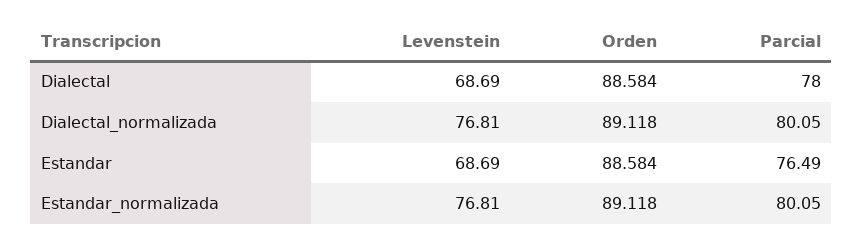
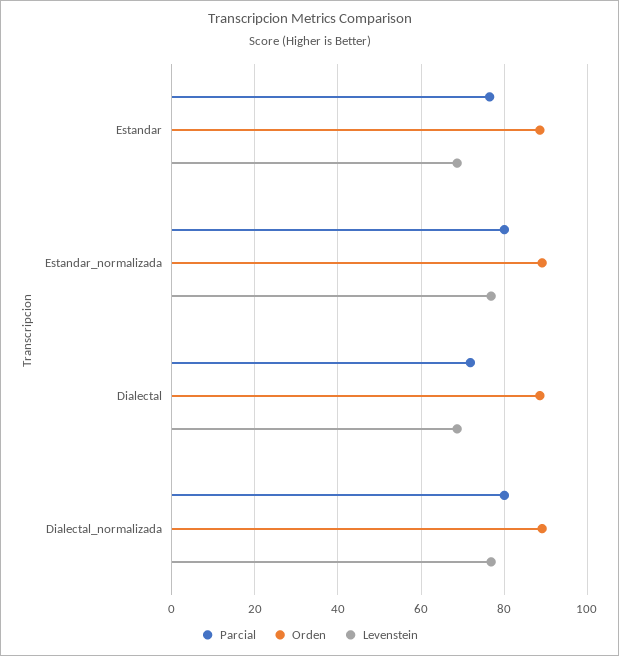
  {
    "Levenstein": {
      "Dialectal": 68.69,
      "Dialectal_normalizada": 76.81,
      "Estandar": 68.69,
      "Estandar_normalizada": 76.81
    },
    "Orden": {
      "Dialectal": 88.584,
      "Dialectal_normalizada": 89.118,
      "Estandar": 88.584,
      "Estandar_normalizada": 89.118
    },
    "Parcial": {
-     "Dialectal": 78,
+     "Dialectal": 72,
      "Dialectal_normalizada": 80.05,
      "Estandar": 76.49,
      "Estandar_normalizada": 80.05
    }
  }

